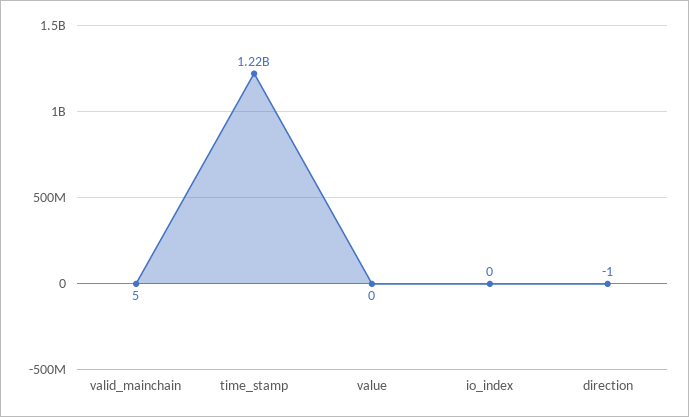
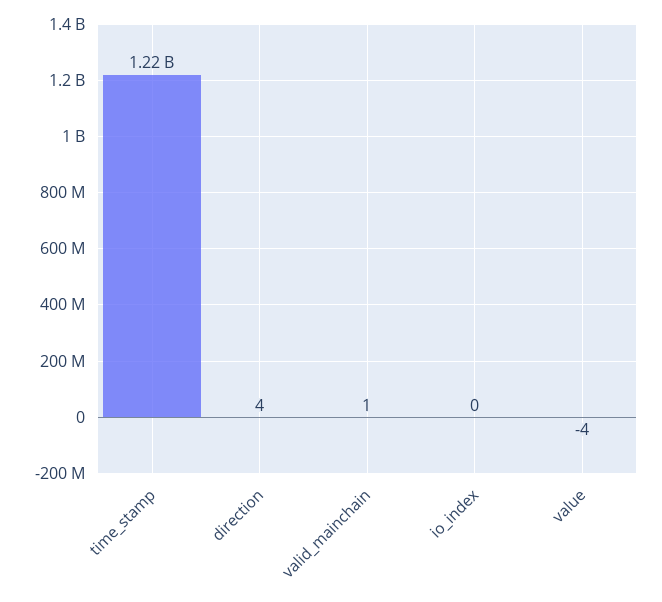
  {
-   "valid_mainchain": 5,
+   "valid_mainchain": 1,
    "time_stamp": 1220000000,
-   "value": 0,
+   "value": -4,
    "io_index": 0,
-   "direction": -1
+   "direction": 4
  }

